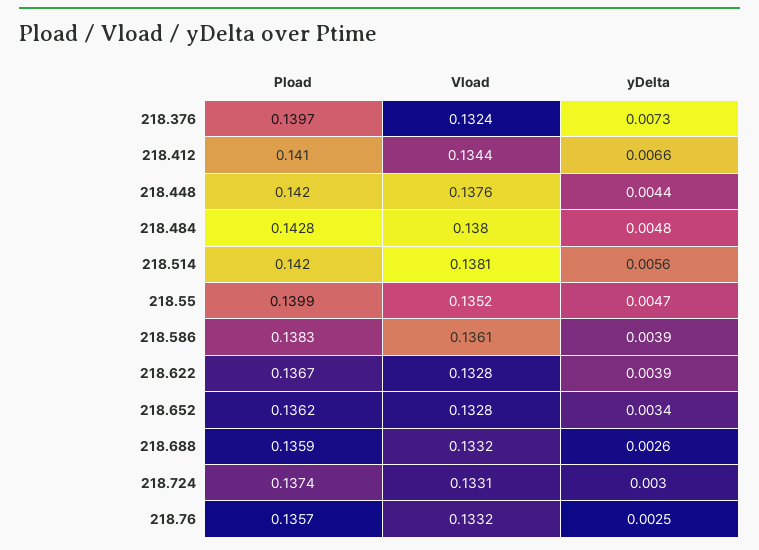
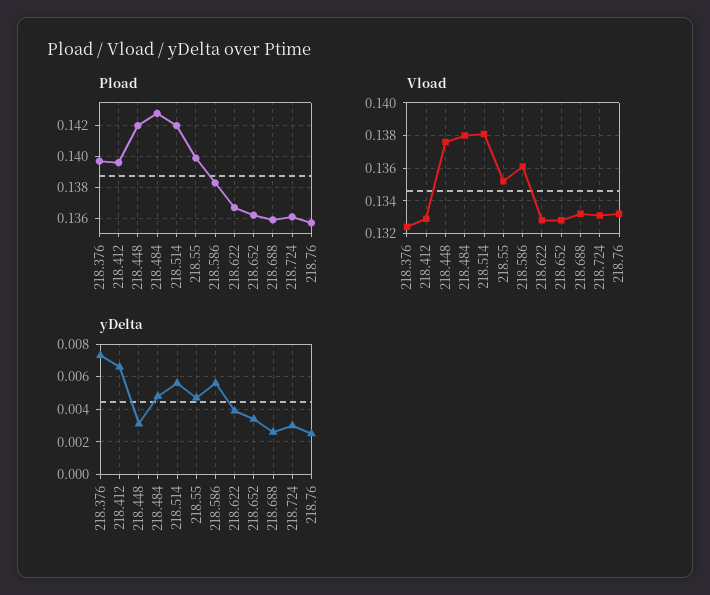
  {
    "Pload": {
      "218.376": 0.1397,
-     "218.412": 0.141,
+     "218.412": 0.1395,
      "218.448": 0.142,
      "218.484": 0.1428,
      "218.514": 0.142,
      "218.55": 0.1399,
      "218.586": 0.1383,
      "218.622": 0.1367,
      "218.652": 0.1362,
      "218.688": 0.1359,
-     "218.724": 0.1374,
+     "218.724": 0.136,
      "218.76": 0.1357
    },
    "Vload": {
      "218.376": 0.1324,
-     "218.412": 0.1344,
+     "218.412": 0.133,
      "218.448": 0.1376,
      "218.484": 0.138,
      "218.514": 0.1381,
      "218.55": 0.1352,
      "218.586": 0.1361,
      "218.622": 0.1328,
      "218.652": 0.1328,
      "218.688": 0.1332,
      "218.724": 0.1331,
      "218.76": 0.1332
    },
    "yDelta": {
      "218.376": 0.0073,
      "218.412": 0.0066,
-     "218.448": 0.0044,
+     "218.448": 0.003,
      "218.484": 0.0048,
      "218.514": 0.0056,
      "218.55": 0.0047,
-     "218.586": 0.0039,
+     "218.586": 0.0055,
      "218.622": 0.0039,
      "218.652": 0.0034,
      "218.688": 0.0026,
      "218.724": 0.003,
      "218.76": 0.0025
    }
  }

